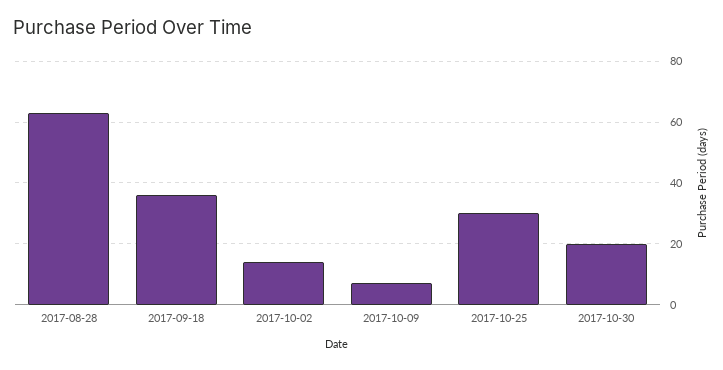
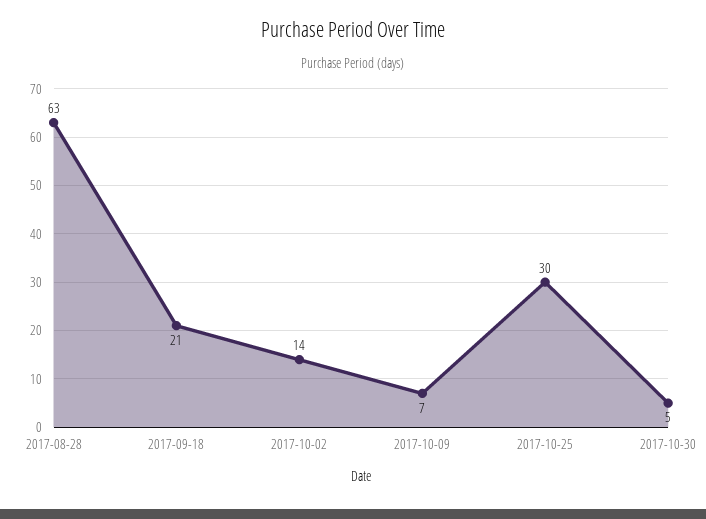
  {
    "2017-08-28": 63,
-   "2017-09-18": 35,
+   "2017-09-18": 21,
    "2017-10-02": 14,
    "2017-10-09": 7,
    "2017-10-25": 30,
-   "2017-10-30": 20
+   "2017-10-30": 5
  }

